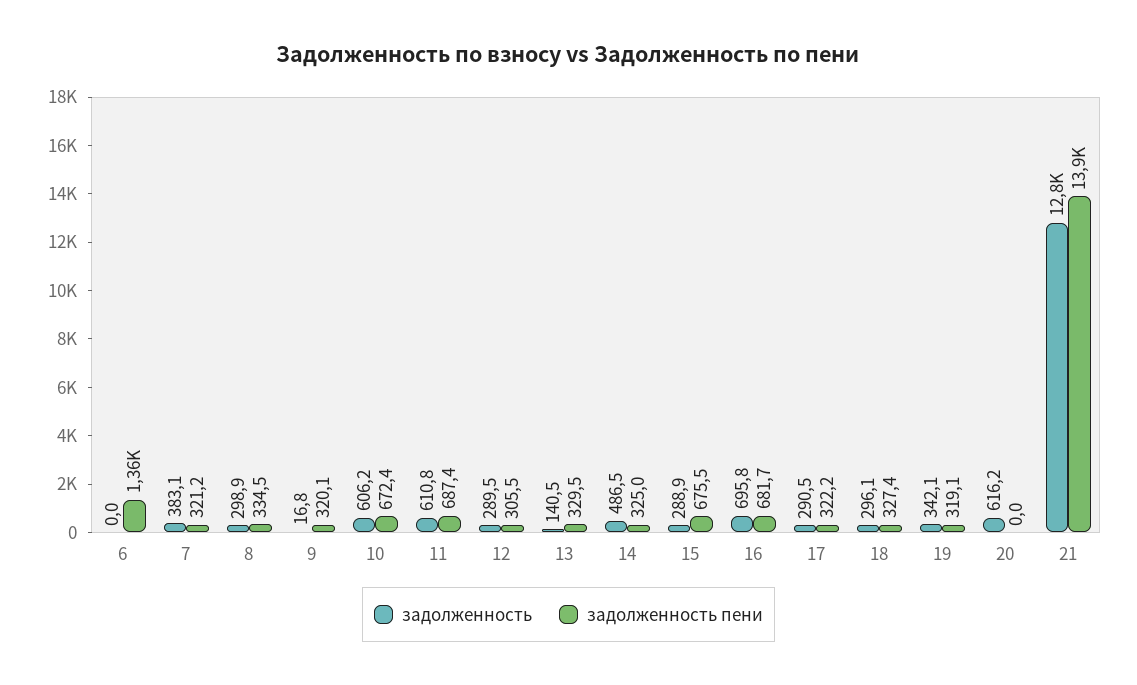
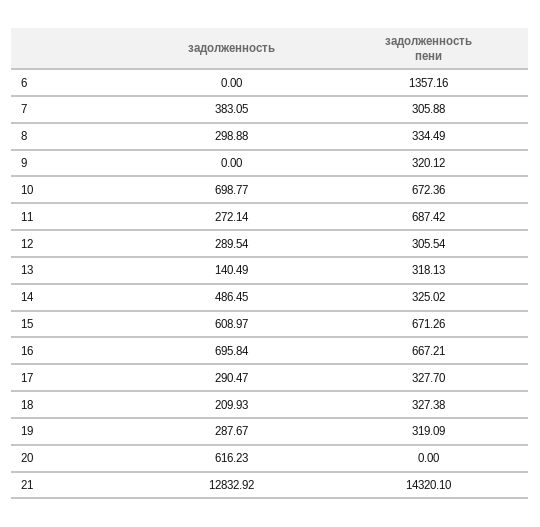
  {
    "задолженность": {
      "6": 0,
      "7": 383.05,
      "8": 298.88,
-     "9": 16.8,
+     "9": 0,
-     "10": 606.2,
+     "10": 698.77,
-     "11": 610.8,
+     "11": 272.14,
      "12": 289.54,
      "13": 140.49,
      "14": 486.45,
-     "15": 288.9,
+     "15": 608.97,
      "16": 695.84,
      "17": 290.47,
-     "18": 296.1,
+     "18": 209.93,
-     "19": 342.1,
+     "19": 287.67,
      "20": 616.23,
      "21": 12832.92
    },
    "задолженность пени": {
      "6": 1357.16,
-     "7": 321.2,
+     "7": 305.88,
      "8": 334.49,
      "9": 320.12,
      "10": 672.36,
      "11": 687.42,
      "12": 305.54,
-     "13": 329.5,
+     "13": 318.13,
      "14": 325.02,
-     "15": 675.5,
+     "15": 671.26,
-     "16": 681.7,
+     "16": 667.21,
-     "17": 322.2,
+     "17": 327.7,
      "18": 327.38,
      "19": 319.09,
      "20": 0,
-     "21": 13900
+     "21": 14320.1
    }
  }

